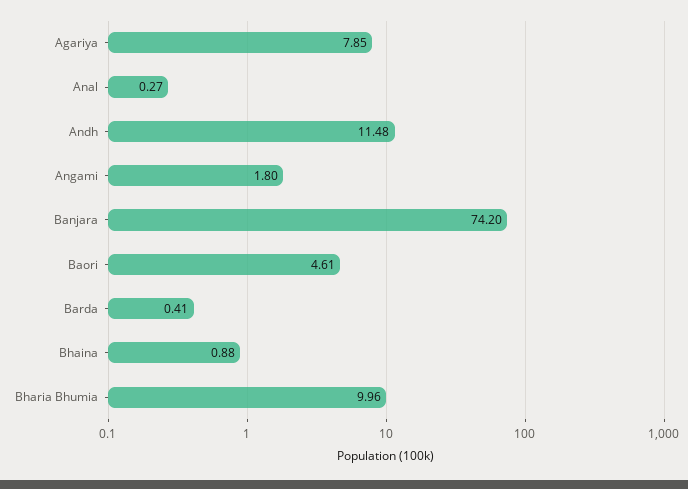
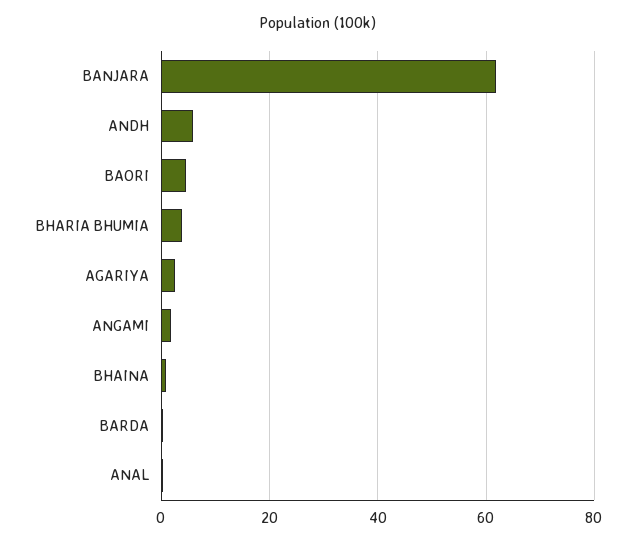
  {
-   "Agariya": 7.85,
+   "Agariya": 2,
    "Anal": 0.27,
-   "Andh": 11.48,
+   "Andh": 6,
    "Angami": 1.8,
-   "Banjara": 74.2,
+   "Banjara": 62,
    "Baori": 4.61,
    "Barda": 0.41,
    "Bhaina": 0.88,
-   "Bharia Bhumia": 9.96
+   "Bharia Bhumia": 4
  }

